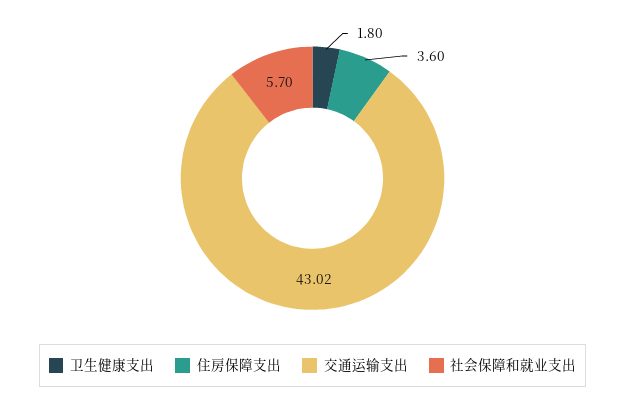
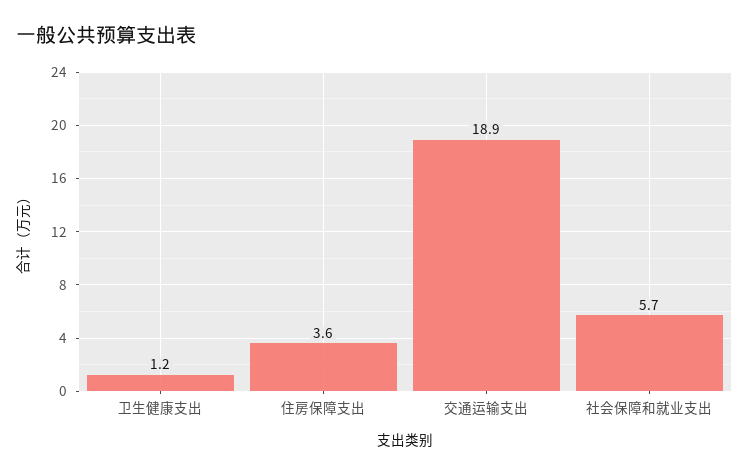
  {
-   "卫生健康支出": 1.8,
+   "卫生健康支出": 1.2,
    "住房保障支出": 3.6,
-   "交通运输支出": 43.02,
+   "交通运输支出": 18.9,
    "社会保障和就业支出": 5.7
  }

